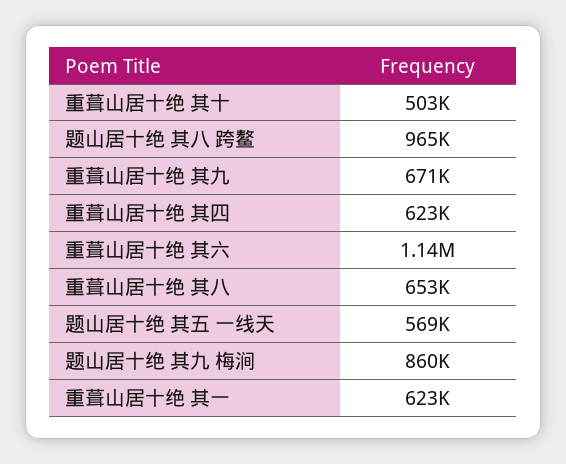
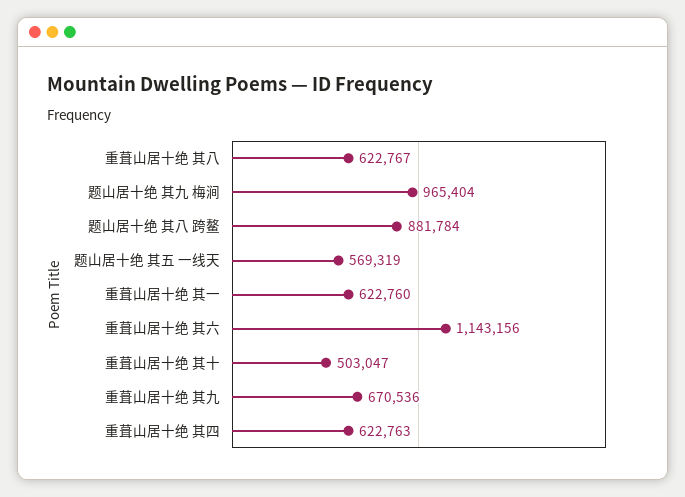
  {
    "重葺山居十绝 其十": 503047,
-   "题山居十绝 其八 跨鳌": 965000,
+   "题山居十绝 其八 跨鳌": 881784,
    "重葺山居十绝 其九": 670536,
    "重葺山居十绝 其四": 622763,
    "重葺山居十绝 其六": 1143156,
-   "重葺山居十绝 其八": 653000,
+   "重葺山居十绝 其八": 622767,
    "题山居十绝 其五 一线天": 569319,
-   "题山居十绝 其九 梅涧": 860000,
+   "题山居十绝 其九 梅涧": 965404,
    "重葺山居十绝 其一": 622760
  }

